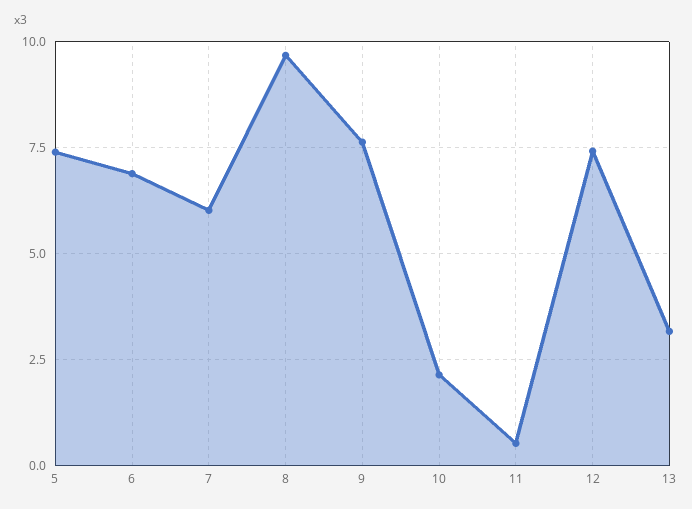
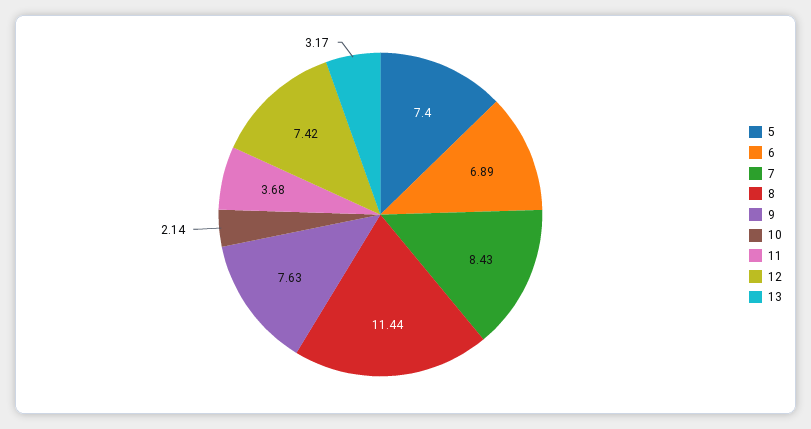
  {
    "5": 7.4,
    "6": 6.89,
-   "7": 6,
+   "7": 8.43,
-   "8": 9.75,
+   "8": 11.44,
    "9": 7.63,
    "10": 2.14,
-   "11": 0.5,
+   "11": 3.68,
    "12": 7.42,
    "13": 3.17
  }

